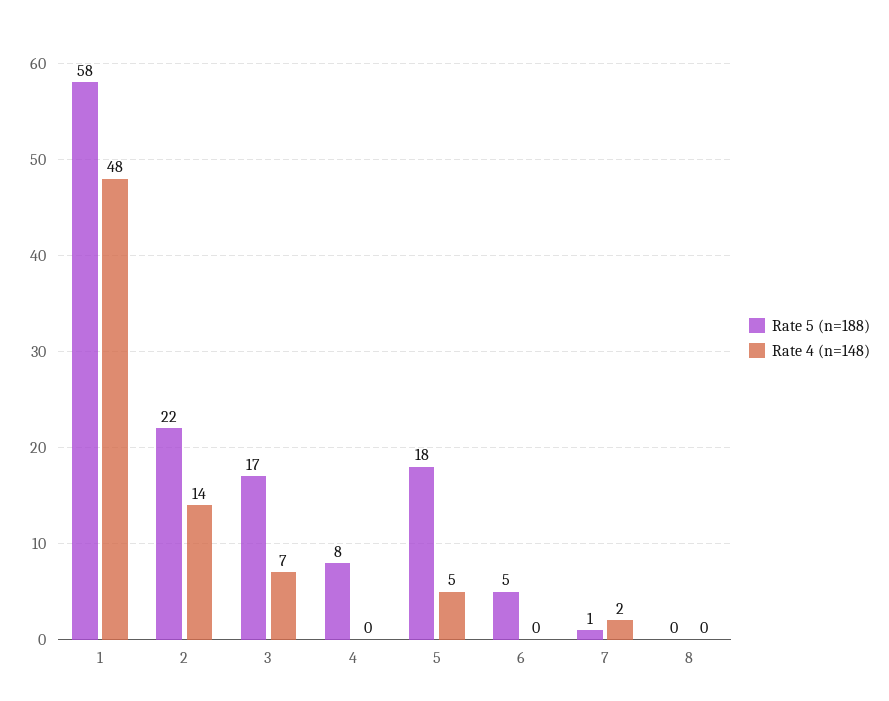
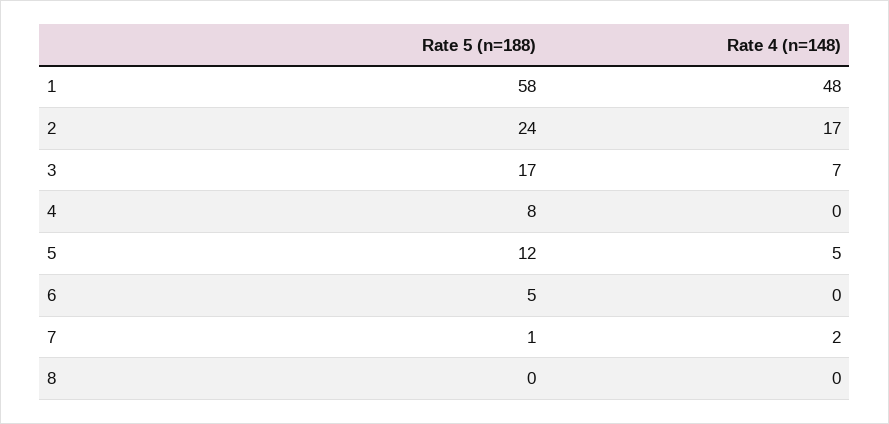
  {
    "Rate 5 (n=188)": {
      "1": 58,
-     "2": 22,
+     "2": 24,
      "3": 17,
      "4": 8,
-     "5": 18,
+     "5": 12,
      "6": 5,
      "7": 1,
      "8": 0
    },
    "Rate 4 (n=148)": {
      "1": 48,
-     "2": 14,
+     "2": 17,
      "3": 7,
      "4": 0,
      "5": 5,
      "6": 0,
      "7": 2,
      "8": 0
    }
  }

